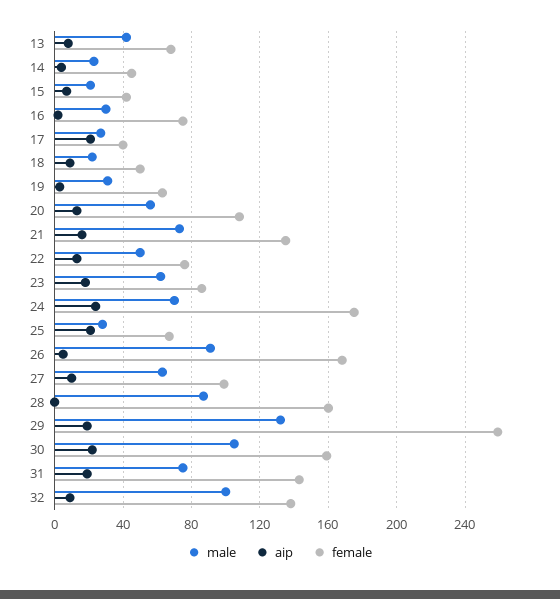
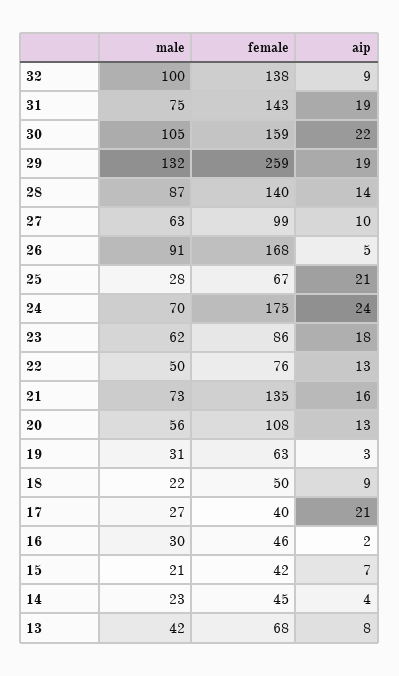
  {
    "male": {
      "13": 42,
      "14": 23,
      "15": 21,
      "16": 30,
      "17": 27,
      "18": 22,
      "19": 31,
      "20": 56,
      "21": 73,
      "22": 50,
      "23": 62,
      "24": 70,
      "25": 28,
      "26": 91,
      "27": 63,
      "28": 87,
      "29": 132,
      "30": 105,
      "31": 75,
      "32": 100
    },
    "aip": {
      "13": 8,
      "14": 4,
      "15": 7,
      "16": 2,
      "17": 21,
      "18": 9,
      "19": 3,
      "20": 13,
      "21": 16,
      "22": 13,
      "23": 18,
      "24": 24,
      "25": 21,
      "26": 5,
      "27": 10,
-     "28": 0,
+     "28": 14,
      "29": 19,
      "30": 22,
      "31": 19,
      "32": 9
    },
    "female": {
      "13": 68,
      "14": 45,
      "15": 42,
-     "16": 75,
+     "16": 46,
      "17": 40,
      "18": 50,
      "19": 63,
      "20": 108,
      "21": 135,
      "22": 76,
      "23": 86,
      "24": 175,
      "25": 67,
      "26": 168,
      "27": 99,
-     "28": 160,
+     "28": 140,
      "29": 259,
      "30": 159,
      "31": 143,
      "32": 138
    }
  }

